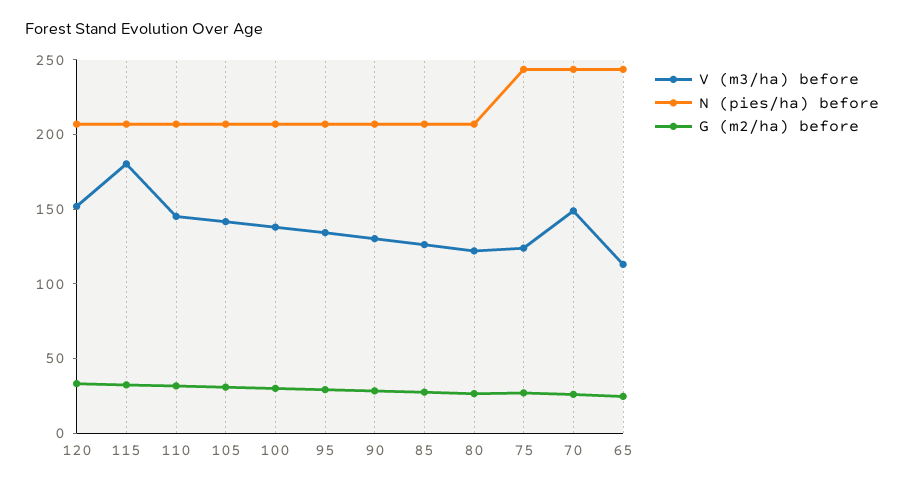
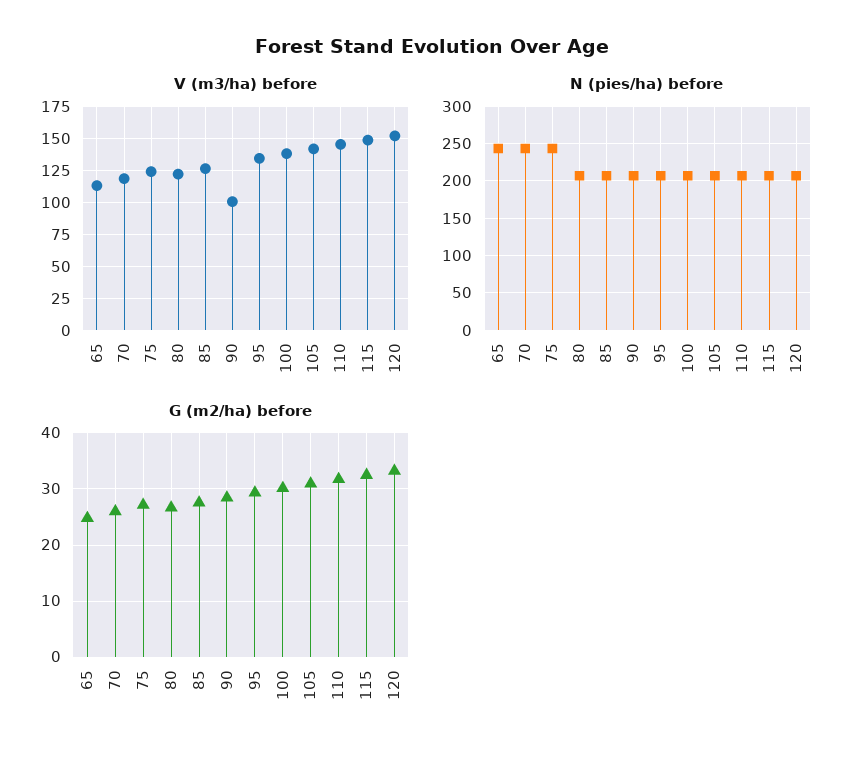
  {
    "V (m3/ha) before": {
      "120": 150,
-     "115": 180,
+     "115": 150,
      "110": 145,
      "105": 140,
      "100": 140,
      "95": 135,
-     "90": 130,
+     "90": 100,
      "85": 125,
      "80": 120,
      "75": 125,
-     "70": 150,
+     "70": 120,
      "65": 115
    },
    "N (pies/ha) before": {
      "120": 210,
      "115": 210,
      "110": 210,
      "105": 210,
      "100": 210,
      "95": 210,
      "90": 210,
      "85": 210,
      "80": 210,
      "75": 240,
      "70": 240,
      "65": 240
    },
    "G (m2/ha) before": {
      "120": 34,
      "115": 32,
      "110": 32,
      "105": 30,
      "100": 30,
      "95": 30,
      "90": 28,
      "85": 28,
      "80": 26,
      "75": 28,
      "70": 26,
      "65": 24
    }
  }

